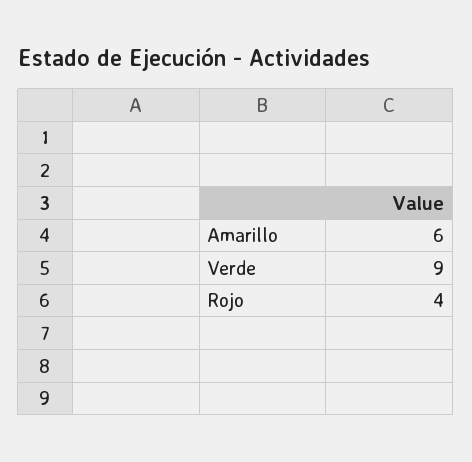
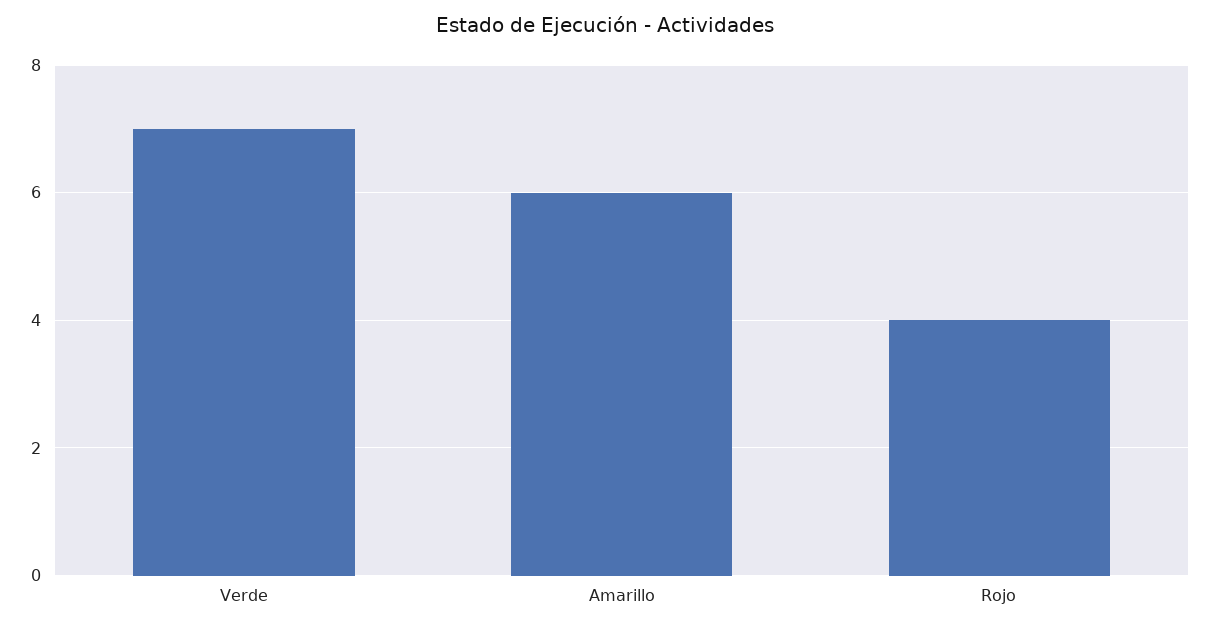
  {
    "Amarillo": 6,
-   "Verde": 9,
+   "Verde": 7,
    "Rojo": 4
  }

